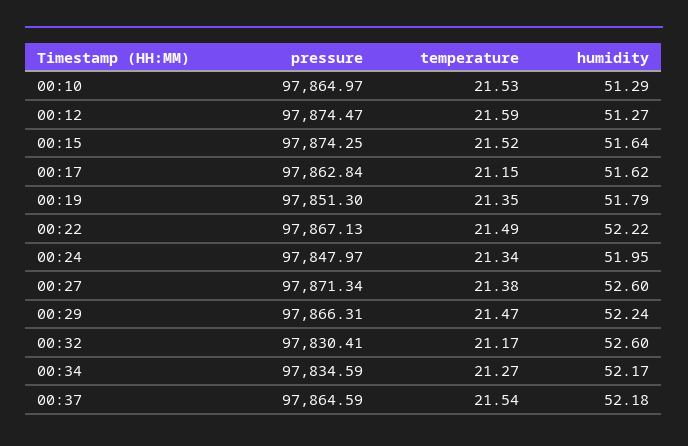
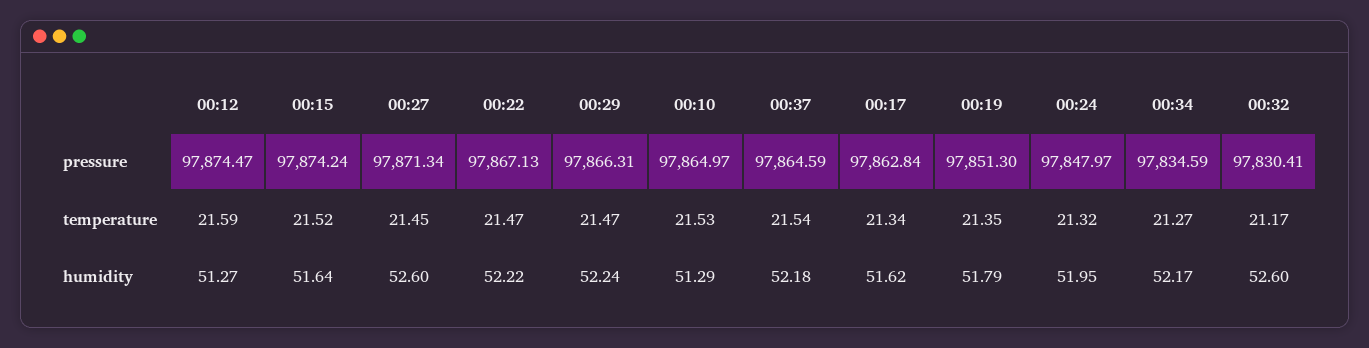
  {
    "pressure": {
      "00:10": 97864.97,
      "00:12": 97874.47,
-     "00:15": 97874.25,
+     "00:15": 97874.24,
      "00:17": 97862.84,
      "00:19": 97851.3,
      "00:22": 97867.13,
      "00:24": 97847.97,
      "00:27": 97871.34,
      "00:29": 97866.31,
      "00:32": 97830.41,
      "00:34": 97834.59,
      "00:37": 97864.59
    },
    "temperature": {
      "00:10": 21.53,
      "00:12": 21.59,
      "00:15": 21.52,
-     "00:17": 21.15,
+     "00:17": 21.34,
      "00:19": 21.35,
-     "00:22": 21.49,
+     "00:22": 21.47,
-     "00:24": 21.34,
+     "00:24": 21.32,
-     "00:27": 21.38,
+     "00:27": 21.45,
      "00:29": 21.47,
      "00:32": 21.17,
      "00:34": 21.27,
      "00:37": 21.54
    },
    "humidity": {
      "00:10": 51.29,
      "00:12": 51.27,
      "00:15": 51.64,
      "00:17": 51.62,
      "00:19": 51.79,
      "00:22": 52.22,
      "00:24": 51.95,
      "00:27": 52.6,
      "00:29": 52.24,
      "00:32": 52.6,
      "00:34": 52.17,
      "00:37": 52.18
    }
  }

